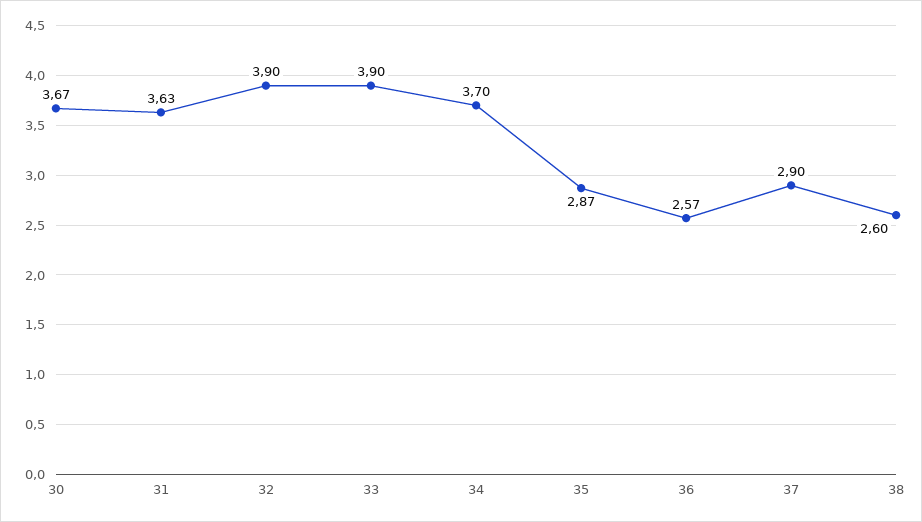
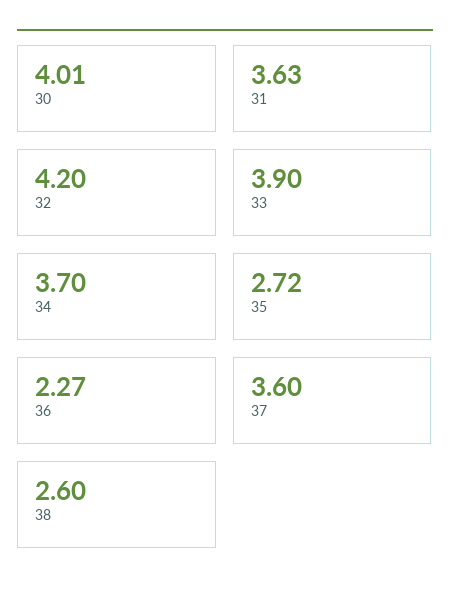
  {
-   "30": 3.67,
+   "30": 4.01,
    "31": 3.63,
-   "32": 3.9,
+   "32": 4.2,
    "33": 3.9,
    "34": 3.7,
-   "35": 2.87,
+   "35": 2.72,
-   "36": 2.57,
+   "36": 2.27,
-   "37": 2.9,
+   "37": 3.6,
    "38": 2.6
  }

